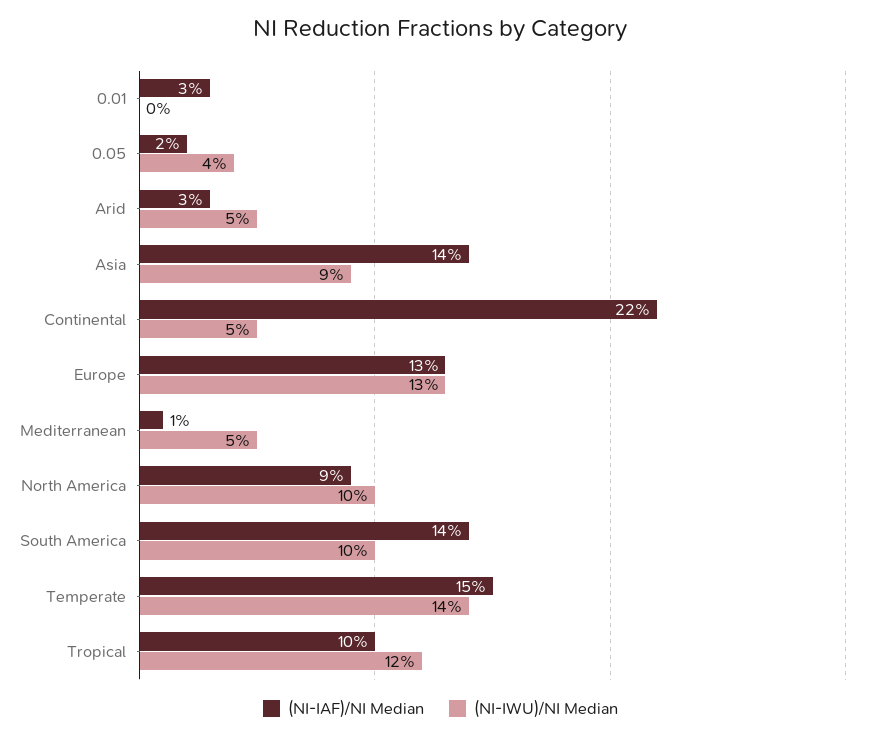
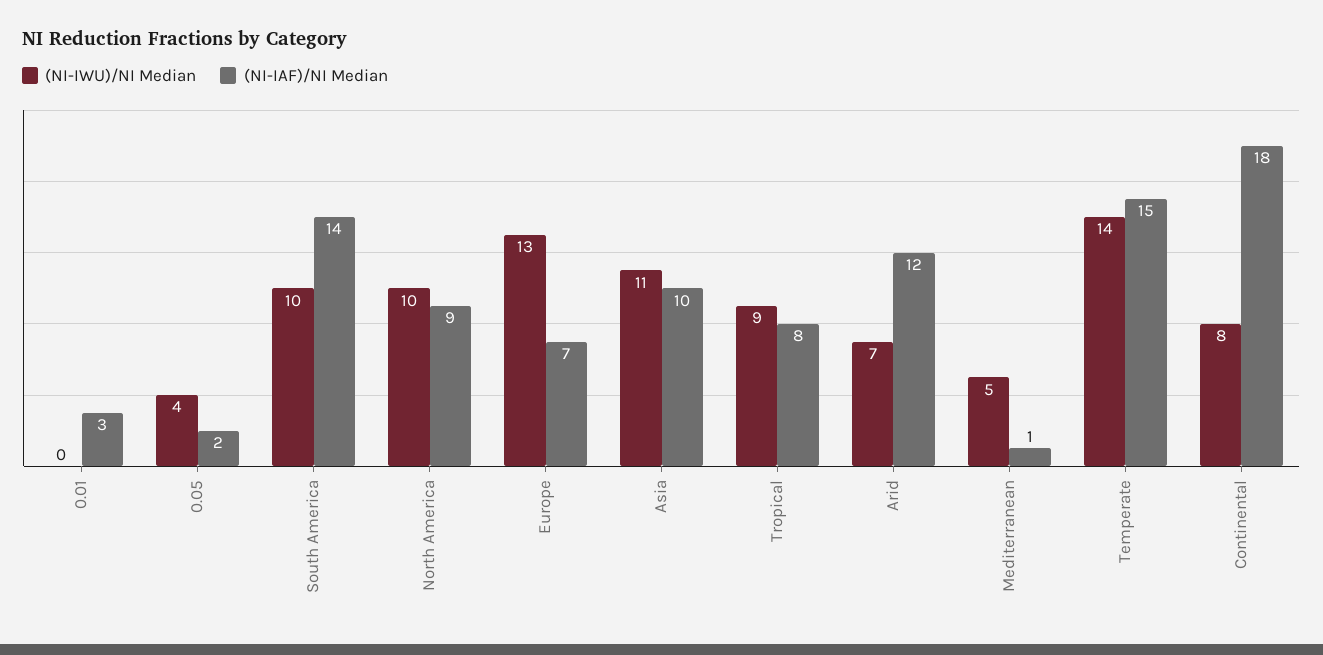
  {
    "(NI-IAF)/NI Median": {
      "0.01": 3,
      "0.05": 2,
-     "Arid": 3,
+     "Arid": 12,
-     "Asia": 14,
+     "Asia": 10,
-     "Continental": 22,
+     "Continental": 18,
-     "Europe": 13,
+     "Europe": 7,
      "Mediterranean": 1,
      "North America": 9,
      "South America": 14,
      "Temperate": 15,
-     "Tropical": 10
+     "Tropical": 8
    },
    "(NI-IWU)/NI Median": {
      "0.01": 0,
      "0.05": 4,
-     "Arid": 5,
+     "Arid": 7,
-     "Asia": 9,
+     "Asia": 11,
-     "Continental": 5,
+     "Continental": 8,
      "Europe": 13,
      "Mediterranean": 5,
      "North America": 10,
      "South America": 10,
      "Temperate": 14,
-     "Tropical": 12
+     "Tropical": 9
    }
  }

